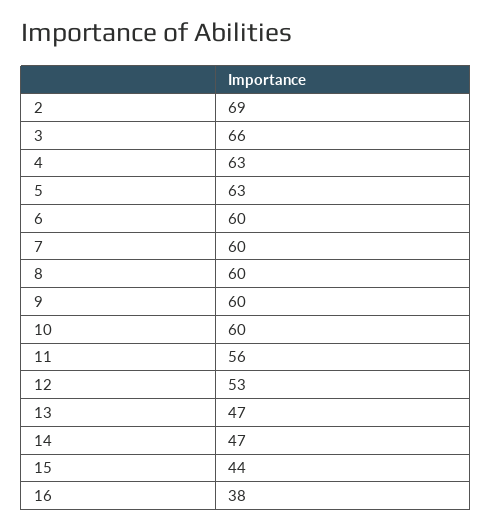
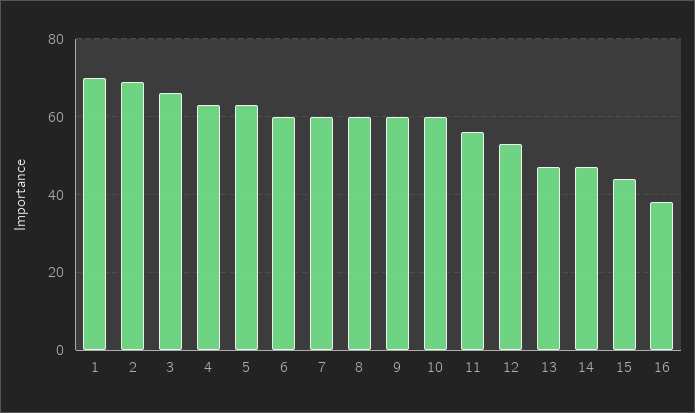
  {
    "2": 69,
    "3": 66,
    "4": 63,
    "5": 63,
    "6": 60,
    "7": 60,
    "8": 60,
    "9": 60,
    "10": 60,
    "11": 56,
    "12": 53,
    "13": 47,
    "14": 47,
    "15": 44,
-   "16": 38
+   "16": 38,
+   "1": 70
  }

